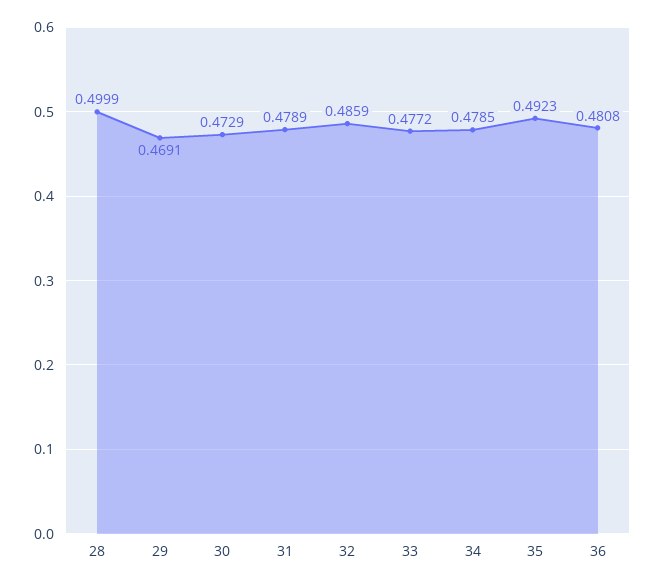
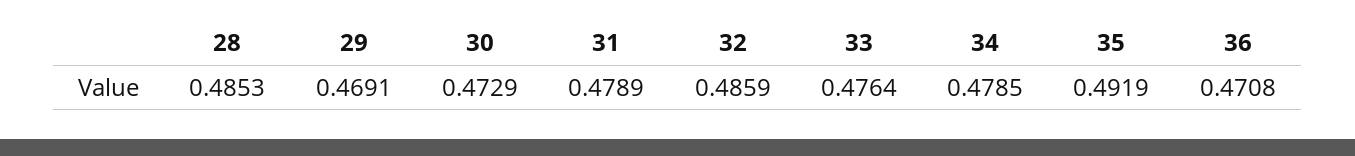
  {
-   "28": 0.4999,
+   "28": 0.4853,
    "29": 0.4691,
    "30": 0.4729,
    "31": 0.4789,
    "32": 0.4859,
-   "33": 0.4772,
+   "33": 0.4764,
    "34": 0.4785,
-   "35": 0.4923,
+   "35": 0.4919,
-   "36": 0.4808
+   "36": 0.4708
  }

